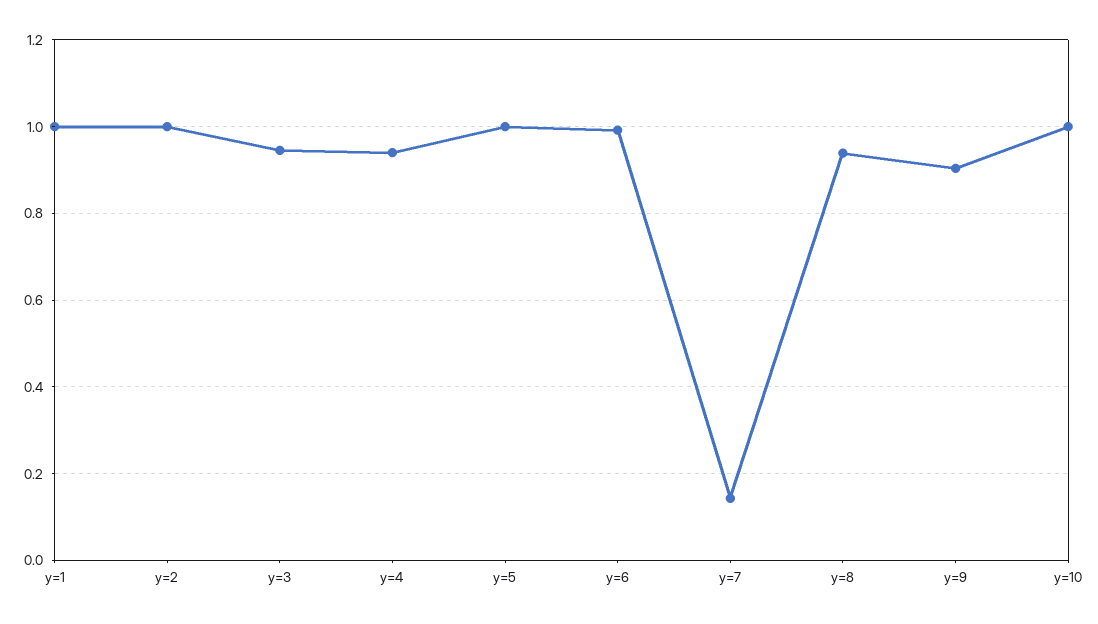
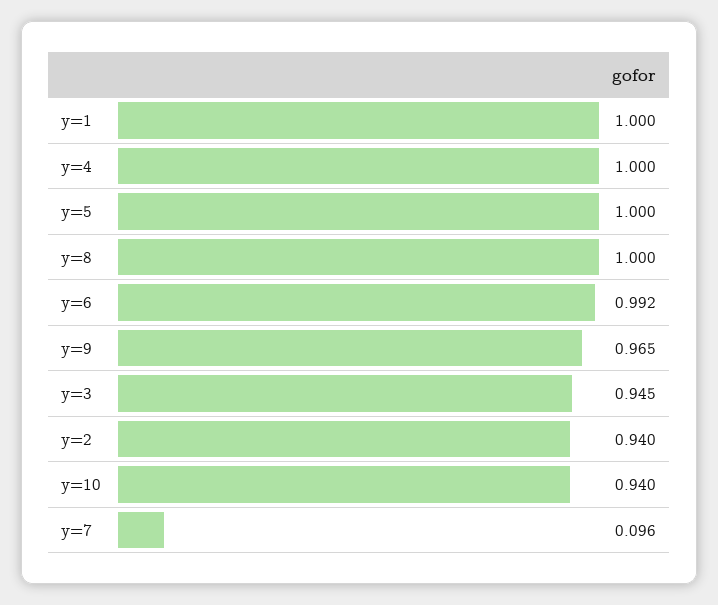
  {
    "y=1": 1,
-   "y=2": 1,
+   "y=2": 0.94,
    "y=3": 0.945,
-   "y=4": 0.94,
+   "y=4": 1,
    "y=5": 1,
    "y=6": 0.992,
-   "y=7": 0.14,
+   "y=7": 0.096,
-   "y=8": 0.94,
+   "y=8": 1,
-   "y=9": 0.9,
+   "y=9": 0.965,
-   "y=10": 1
+   "y=10": 0.94
  }

